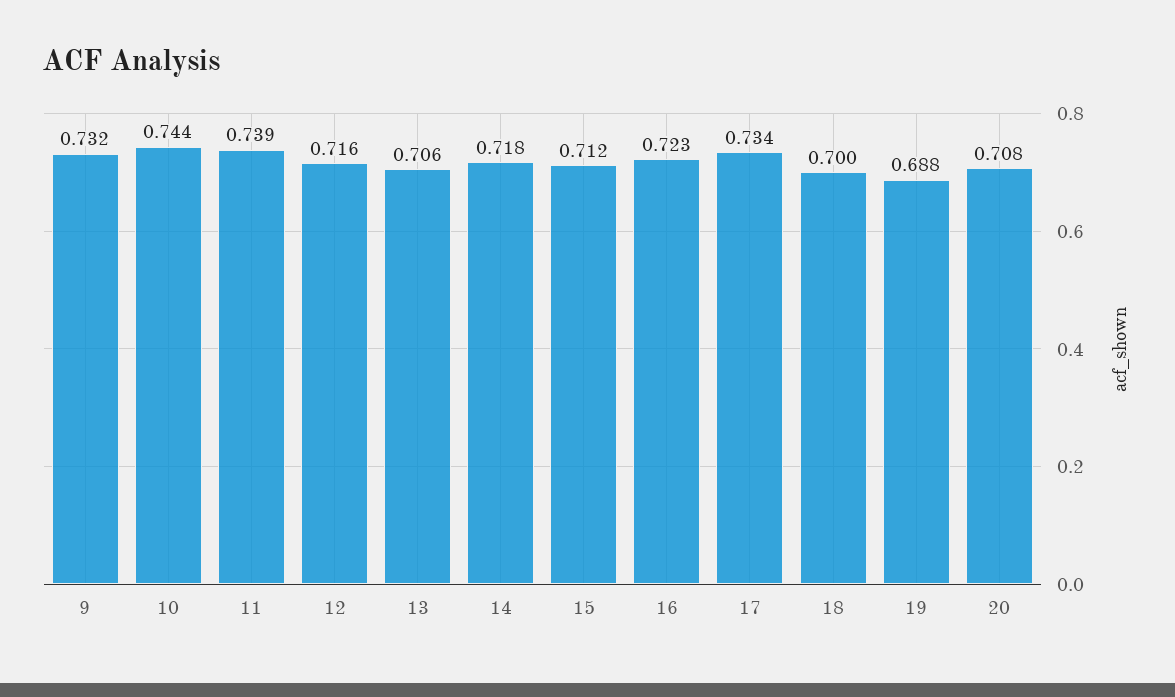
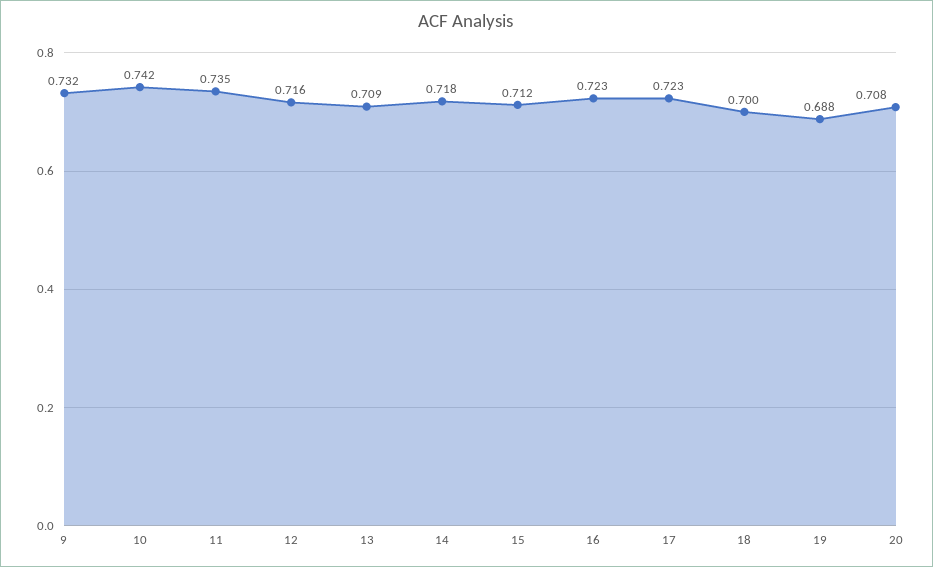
  {
    "9": 0.732,
-   "10": 0.744,
+   "10": 0.742,
-   "11": 0.739,
+   "11": 0.735,
    "12": 0.716,
-   "13": 0.706,
+   "13": 0.709,
    "14": 0.718,
    "15": 0.712,
    "16": 0.723,
-   "17": 0.734,
+   "17": 0.723,
    "18": 0.7,
    "19": 0.688,
    "20": 0.708
  }

